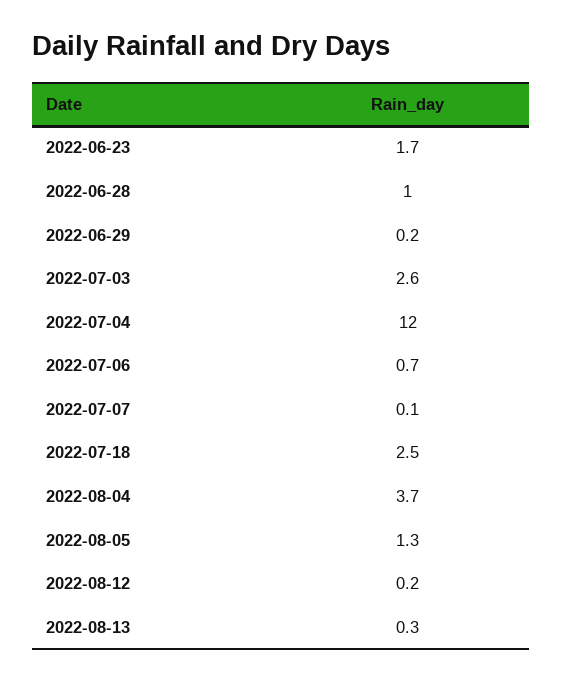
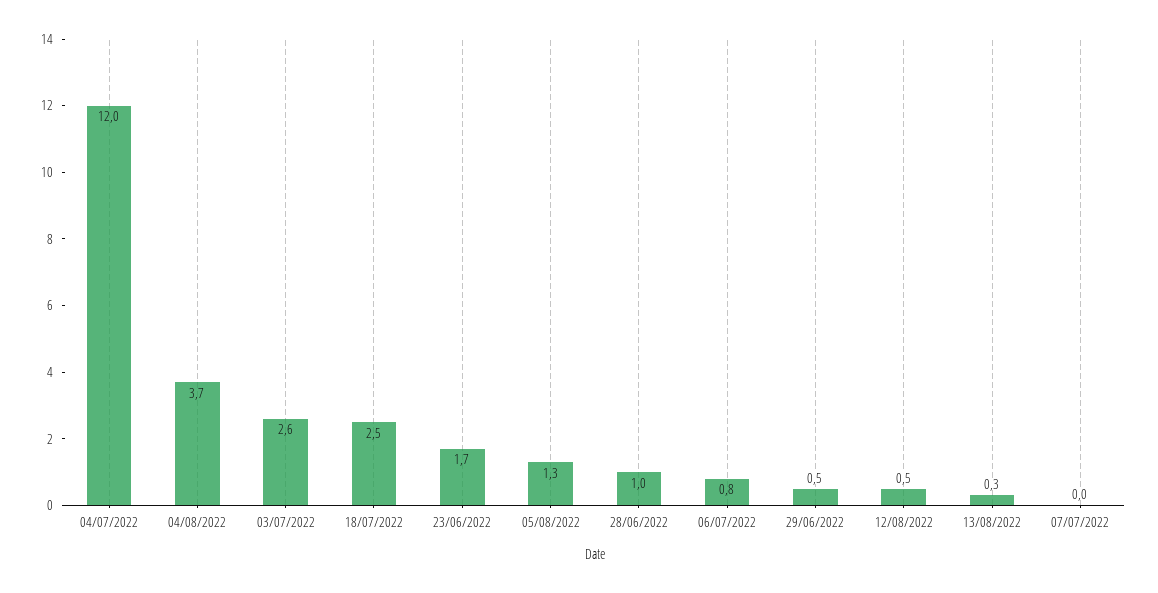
  {
    "2022-06-23": 1.7,
    "2022-06-28": 1,
-   "2022-06-29": 0.2,
+   "2022-06-29": 0.5,
    "2022-07-03": 2.6,
    "2022-07-04": 12,
-   "2022-07-06": 0.7,
+   "2022-07-06": 0.8,
-   "2022-07-07": 0.1,
+   "2022-07-07": 0,
    "2022-07-18": 2.5,
    "2022-08-04": 3.7,
    "2022-08-05": 1.3,
-   "2022-08-12": 0.2,
+   "2022-08-12": 0.5,
    "2022-08-13": 0.3
  }

